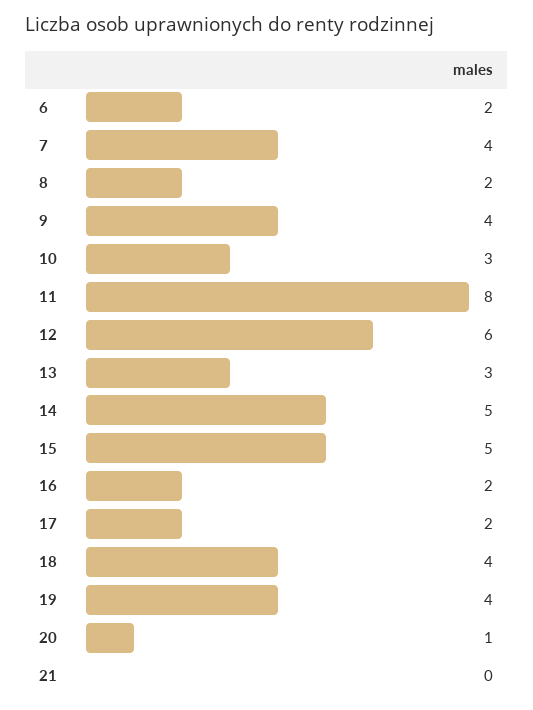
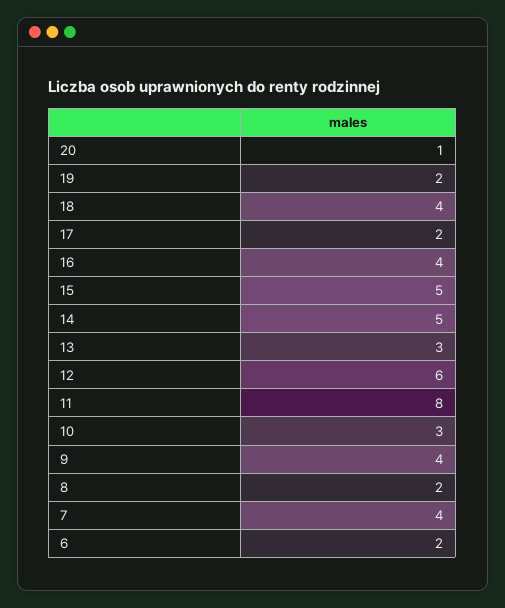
  {
    "6": 2,
    "7": 4,
    "8": 2,
    "9": 4,
    "10": 3,
    "11": 8,
    "12": 6,
    "13": 3,
    "14": 5,
    "15": 5,
-   "16": 2,
+   "16": 4,
    "17": 2,
    "18": 4,
-   "19": 4,
+   "19": 2,
-   "20": 1,
+   "20": 1
-   "21": 0
  }

